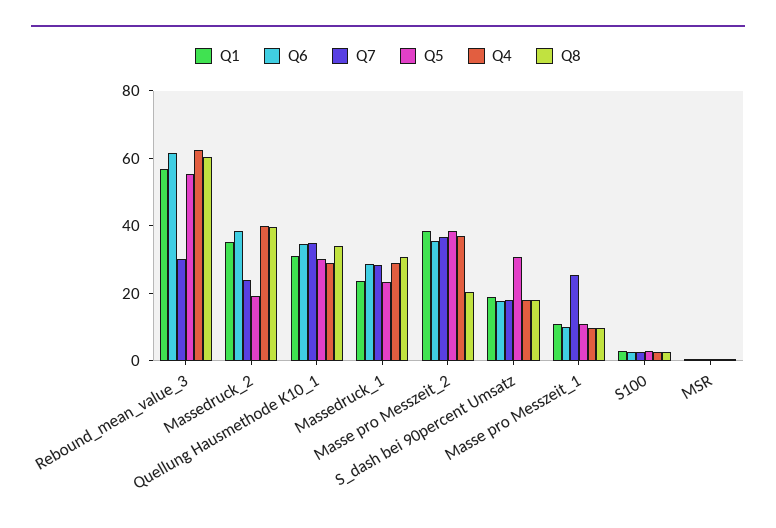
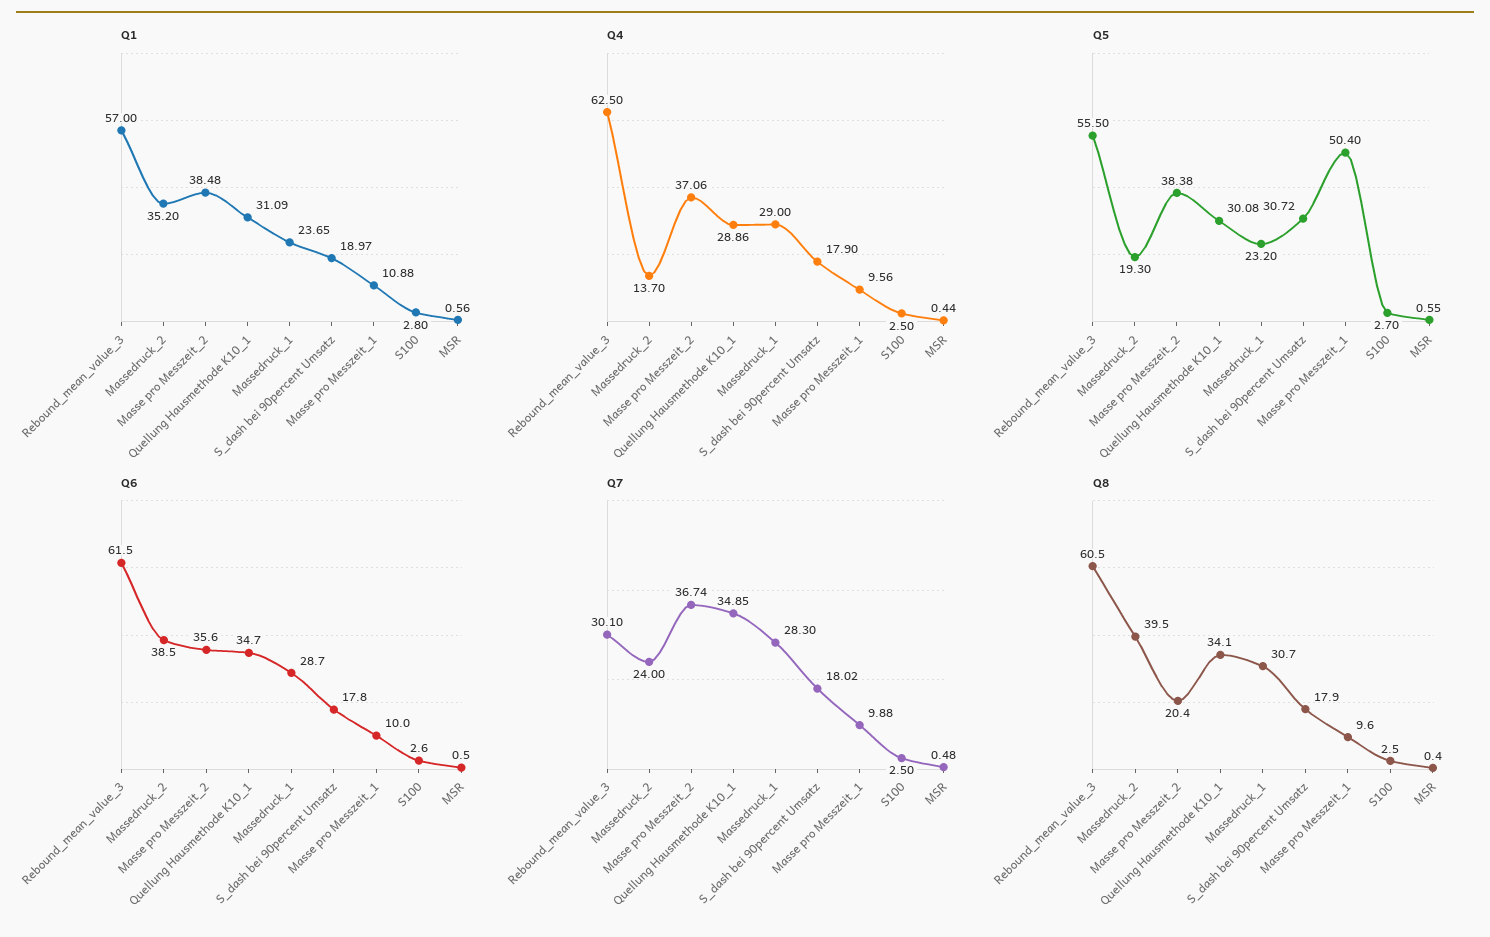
  {
    "Q1": {
      "Rebound_mean_value_3": 57,
      "Massedruck_2": 35.2,
      "Quellung Hausmethode K10_1": 31.09,
      "Massedruck_1": 23.65,
      "Masse pro Messzeit_2": 38.48,
      "S_dash bei 90percent Umsatz": 18.97,
      "Masse pro Messzeit_1": 10.88,
      "S100": 2.8,
      "MSR": 0.56
    },
    "Q6": {
      "Rebound_mean_value_3": 61.5,
      "Massedruck_2": 38.5,
      "Quellung Hausmethode K10_1": 34.7,
      "Massedruck_1": 28.7,
      "Masse pro Messzeit_2": 35.6,
      "S_dash bei 90percent Umsatz": 17.8,
      "Masse pro Messzeit_1": 10,
      "S100": 2.6,
      "MSR": 0.5
    },
    "Q7": {
      "Rebound_mean_value_3": 30.1,
      "Massedruck_2": 24,
      "Quellung Hausmethode K10_1": 34.85,
      "Massedruck_1": 28.3,
      "Masse pro Messzeit_2": 36.74,
      "S_dash bei 90percent Umsatz": 18.02,
-     "Masse pro Messzeit_1": 25,
+     "Masse pro Messzeit_1": 9.88,
      "S100": 2.5,
      "MSR": 0.48
    },
    "Q5": {
      "Rebound_mean_value_3": 55.5,
      "Massedruck_2": 19.3,
      "Quellung Hausmethode K10_1": 30.08,
      "Massedruck_1": 23.2,
      "Masse pro Messzeit_2": 38.38,
      "S_dash bei 90percent Umsatz": 30.72,
-     "Masse pro Messzeit_1": 10,
+     "Masse pro Messzeit_1": 50.4,
      "S100": 2.7,
      "MSR": 0.55
    },
    "Q4": {
      "Rebound_mean_value_3": 62.5,
-     "Massedruck_2": 40,
+     "Massedruck_2": 13.7,
      "Quellung Hausmethode K10_1": 28.86,
      "Massedruck_1": 29,
      "Masse pro Messzeit_2": 37.06,
      "S_dash bei 90percent Umsatz": 17.9,
      "Masse pro Messzeit_1": 9.56,
      "S100": 2.5,
      "MSR": 0.44
    },
    "Q8": {
      "Rebound_mean_value_3": 60.5,
      "Massedruck_2": 39.5,
      "Quellung Hausmethode K10_1": 34.1,
      "Massedruck_1": 30.7,
      "Masse pro Messzeit_2": 20.4,
      "S_dash bei 90percent Umsatz": 17.9,
      "Masse pro Messzeit_1": 9.6,
      "S100": 2.5,
      "MSR": 0.4
    }
  }

